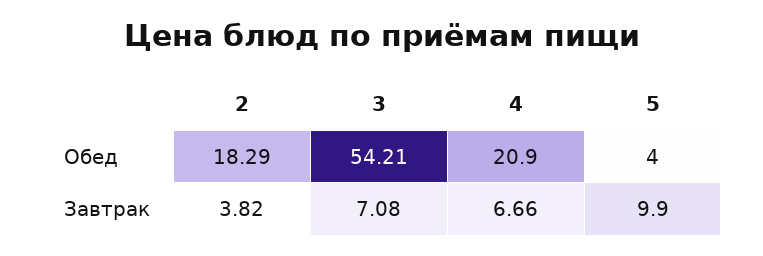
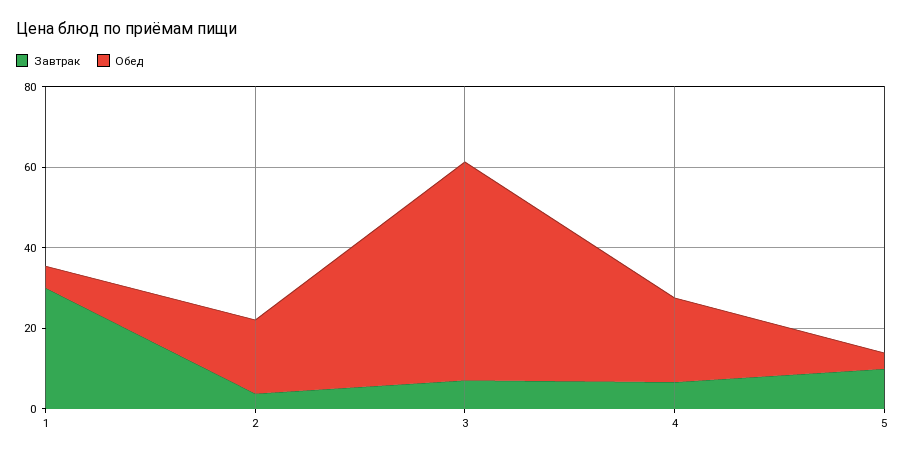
  {
    "Обед": {
      "2": 18.29,
      "3": 54.21,
      "4": 20.9,
-     "5": 4
+     "5": 4,
+     "1": 5
    },
    "Завтрак": {
      "2": 3.82,
      "3": 7.08,
      "4": 6.66,
-     "5": 9.9
+     "5": 9.9,
+     "1": 30
    }
  }

